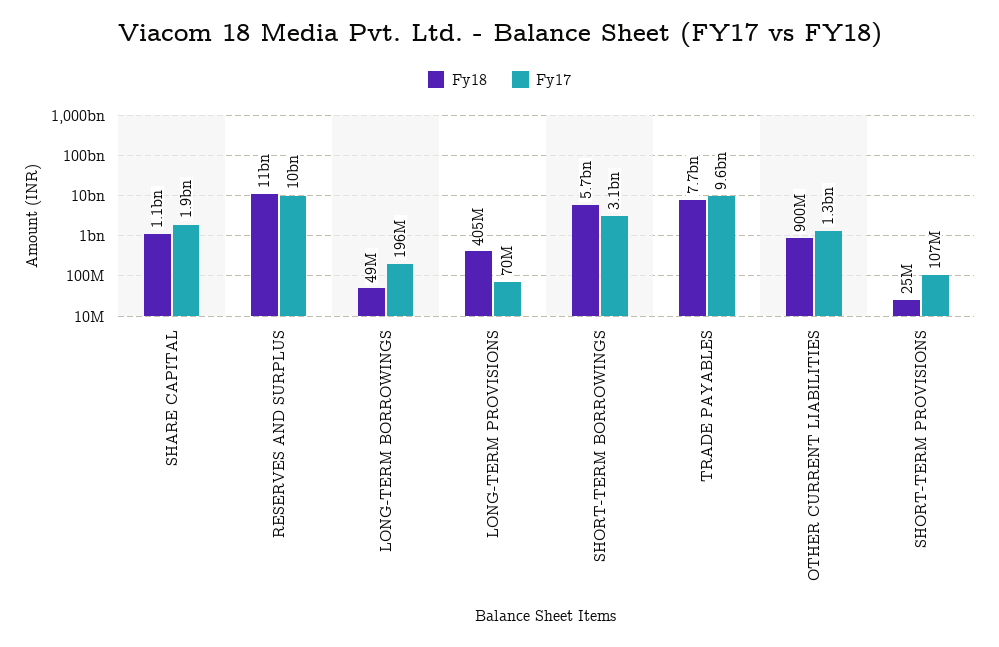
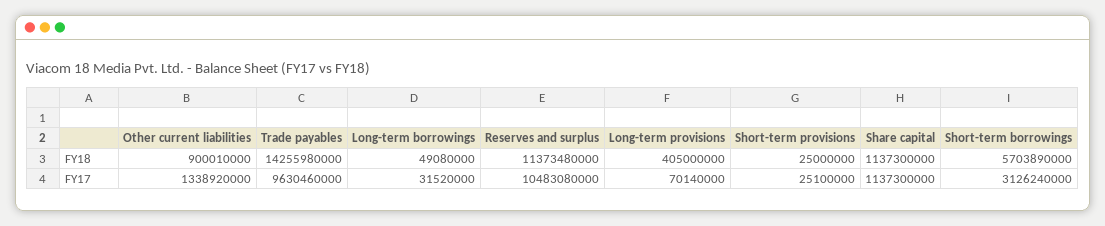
  {
    "Fy18": {
      "SHARE CAPITAL": 1137300000,
      "RESERVES AND SURPLUS": 11373480000,
      "LONG-TERM BORROWINGS": 49080000,
      "LONG-TERM PROVISIONS": 405000000,
      "SHORT-TERM BORROWINGS": 5703890000,
-     "TRADE PAYABLES": 7700000000,
+     "TRADE PAYABLES": 14255980000,
      "OTHER CURRENT LIABILITIES": 900010000,
      "SHORT-TERM PROVISIONS": 25000000
    },
    "Fy17": {
-     "SHARE CAPITAL": 1900000000,
+     "SHARE CAPITAL": 1137300000,
      "RESERVES AND SURPLUS": 10483080000,
-     "LONG-TERM BORROWINGS": 196000000,
+     "LONG-TERM BORROWINGS": 31520000,
      "LONG-TERM PROVISIONS": 70140000,
      "SHORT-TERM BORROWINGS": 3126240000,
      "TRADE PAYABLES": 9630460000,
      "OTHER CURRENT LIABILITIES": 1338920000,
-     "SHORT-TERM PROVISIONS": 107000000
+     "SHORT-TERM PROVISIONS": 25100000
    }
  }

